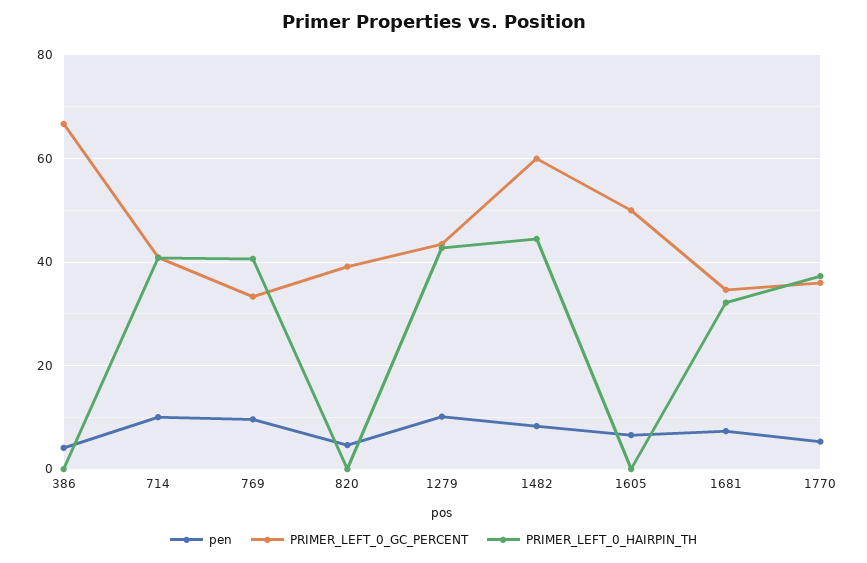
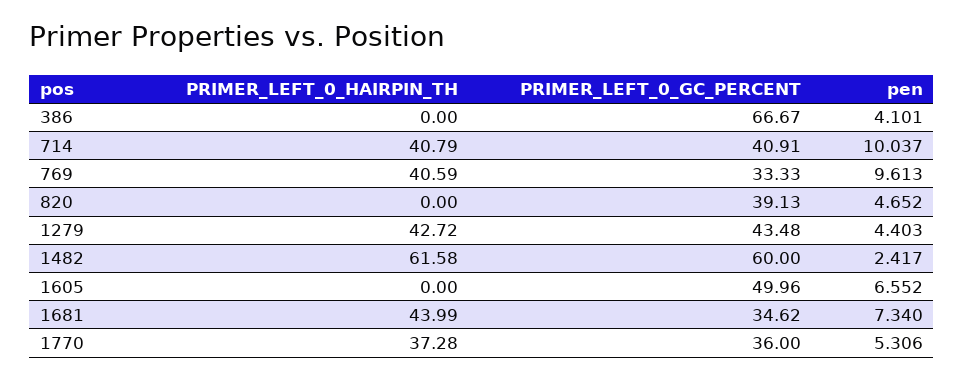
  {
    "pen": {
      "386": 4.101,
      "714": 10.037,
      "769": 9.613,
      "820": 4.652,
-     "1279": 10,
+     "1279": 4.403,
-     "1482": 8,
+     "1482": 2.417,
      "1605": 6.552,
      "1681": 7.34,
      "1770": 5.306
    },
    "PRIMER_LEFT_0_GC_PERCENT": {
      "386": 66.67,
      "714": 40.91,
      "769": 33.33,
      "820": 39.13,
      "1279": 43.48,
      "1482": 60,
      "1605": 49.96,
      "1681": 34.62,
      "1770": 36
    },
    "PRIMER_LEFT_0_HAIRPIN_TH": {
      "386": 0,
      "714": 40.79,
      "769": 40.59,
      "820": 0,
      "1279": 42.72,
-     "1482": 44,
+     "1482": 61.58,
      "1605": 0,
-     "1681": 32,
+     "1681": 43.99,
      "1770": 37.28
    }
  }

